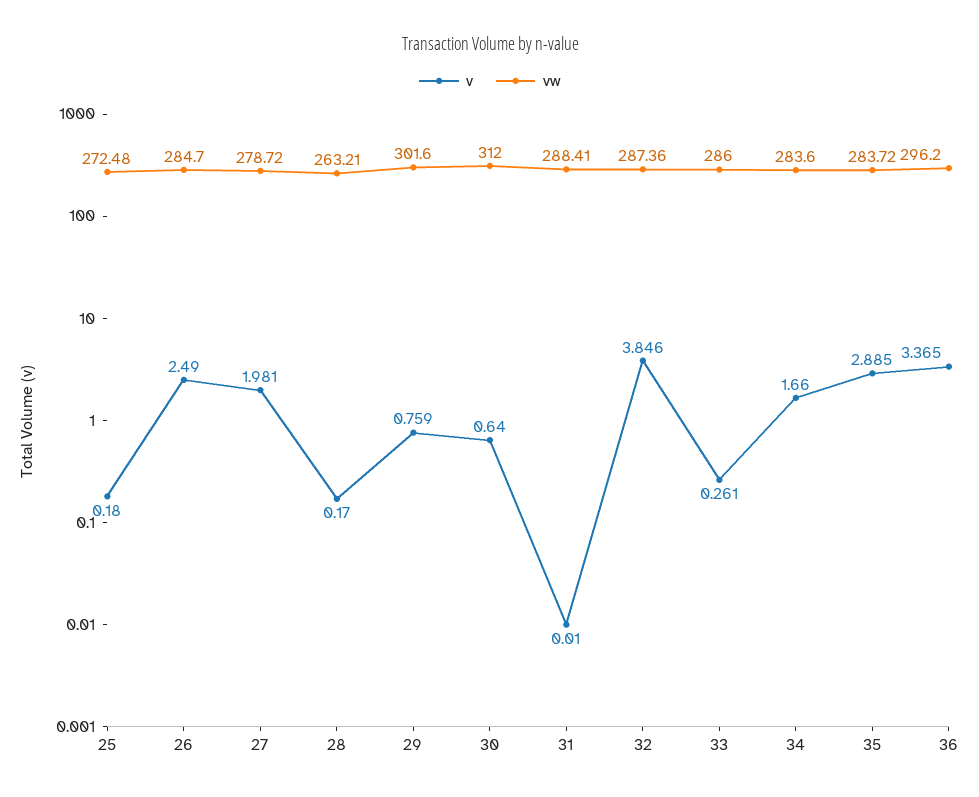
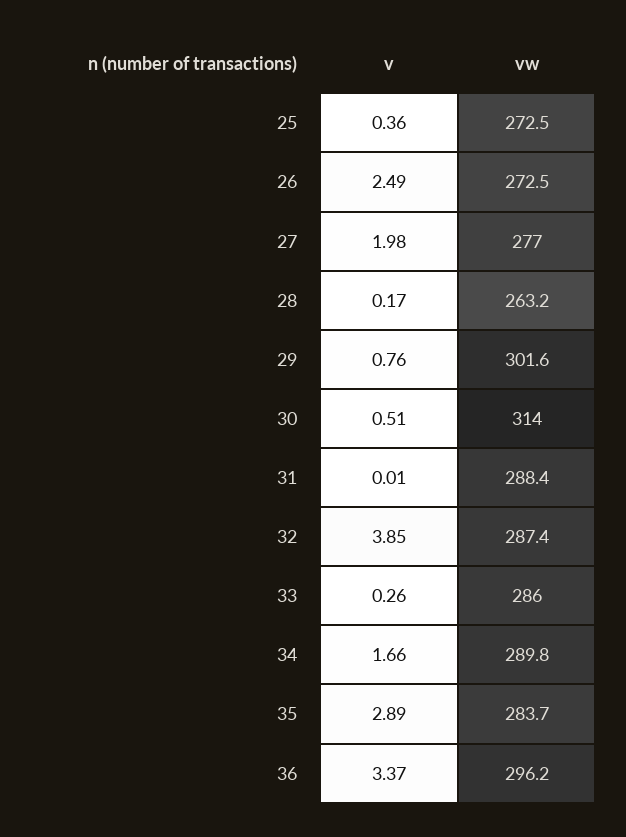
  {
    "v": {
-     "25": 0.18,
+     "25": 0.36,
      "26": 2.49,
      "27": 1.981,
      "28": 0.17,
      "29": 0.759,
-     "30": 0.64,
+     "30": 0.51,
      "31": 0.01,
      "32": 3.846,
      "33": 0.261,
      "34": 1.66,
      "35": 2.885,
      "36": 3.365
    },
    "vw": {
      "25": 272.48,
-     "26": 284.7,
+     "26": 272.5,
-     "27": 278.72,
+     "27": 277,
      "28": 263.21,
      "29": 301.6,
-     "30": 312,
+     "30": 314,
      "31": 288.41,
      "32": 287.36,
      "33": 286,
-     "34": 283.6,
+     "34": 289.8,
      "35": 283.72,
      "36": 296.2
    }
  }

